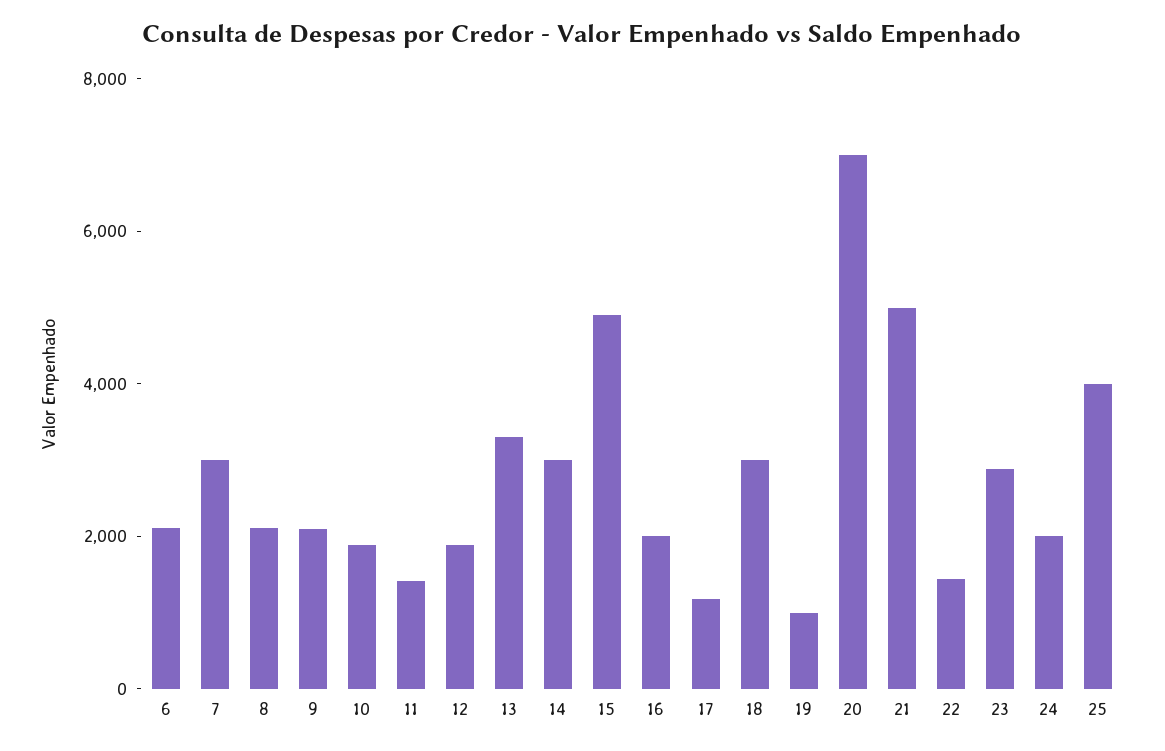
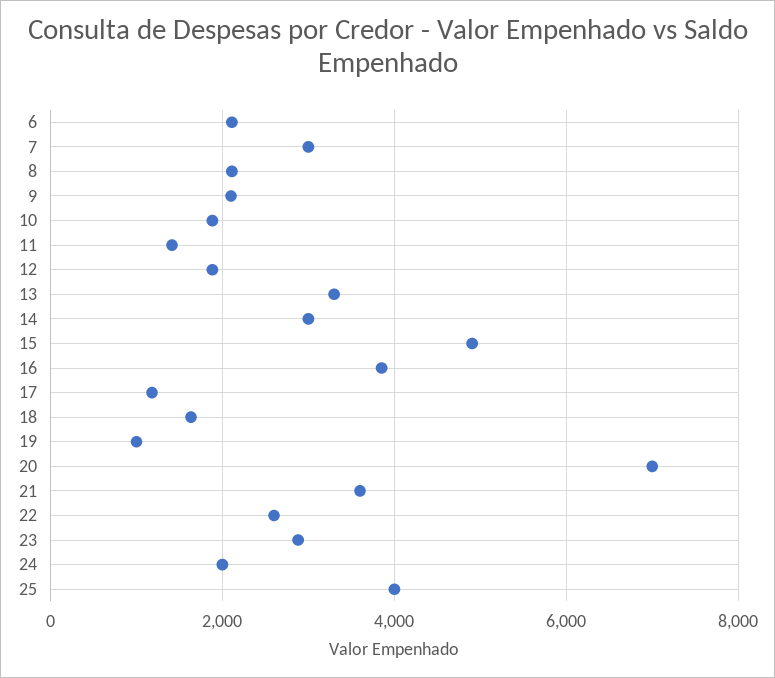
  {
    "6": 2200,
    "7": 3000,
    "8": 2200,
    "9": 2000,
    "10": 1800,
    "11": 1400,
    "12": 1800,
    "13": 3400,
    "14": 3000,
    "15": 5000,
-   "16": 2000,
+   "16": 3800,
    "17": 1200,
-   "18": 3000,
+   "18": 1600,
    "19": 1000,
    "20": 7000,
-   "21": 5000,
+   "21": 3600,
-   "22": 1500,
+   "22": 2600,
    "23": 2800,
    "24": 2000,
    "25": 4000
  }

